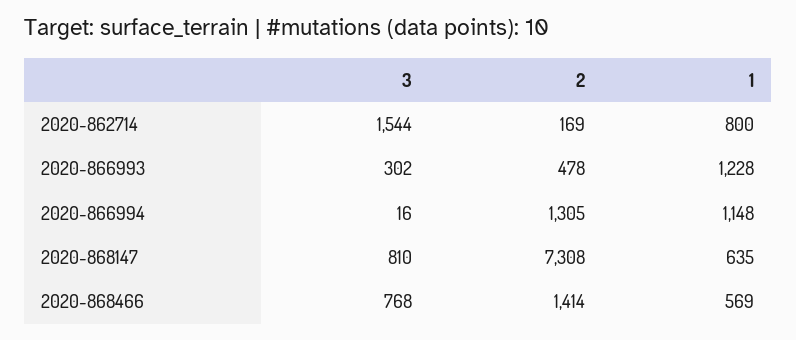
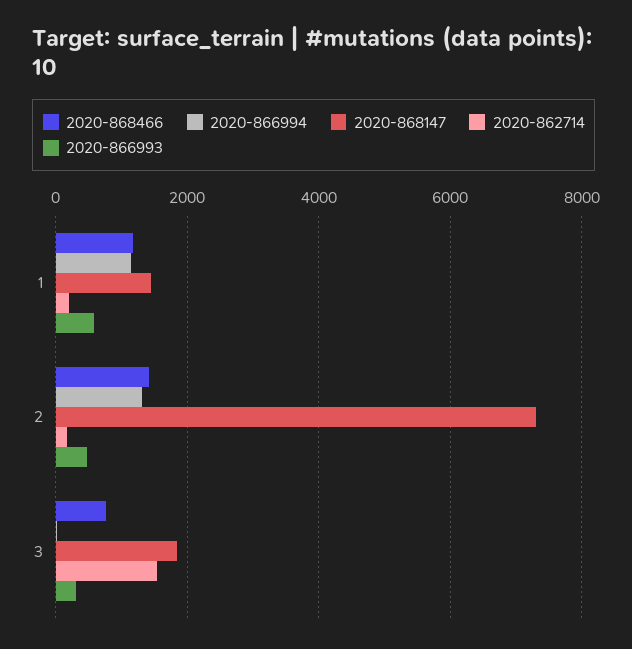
  {
    "2020-862714": {
      "3": 1544,
      "2": 169,
-     "1": 800
+     "1": 200
    },
    "2020-866993": {
      "3": 302,
      "2": 478,
-     "1": 1228
+     "1": 600
    },
    "2020-866994": {
      "3": 16,
      "2": 1305,
      "1": 1148
    },
    "2020-868147": {
-     "3": 810,
+     "3": 1800,
      "2": 7308,
-     "1": 635
+     "1": 1400
    },
    "2020-868466": {
      "3": 768,
      "2": 1414,
-     "1": 569
+     "1": 1200
    }
  }

